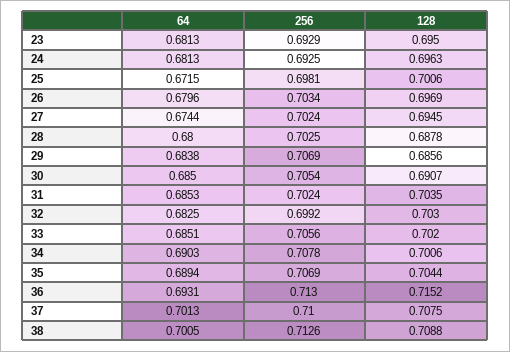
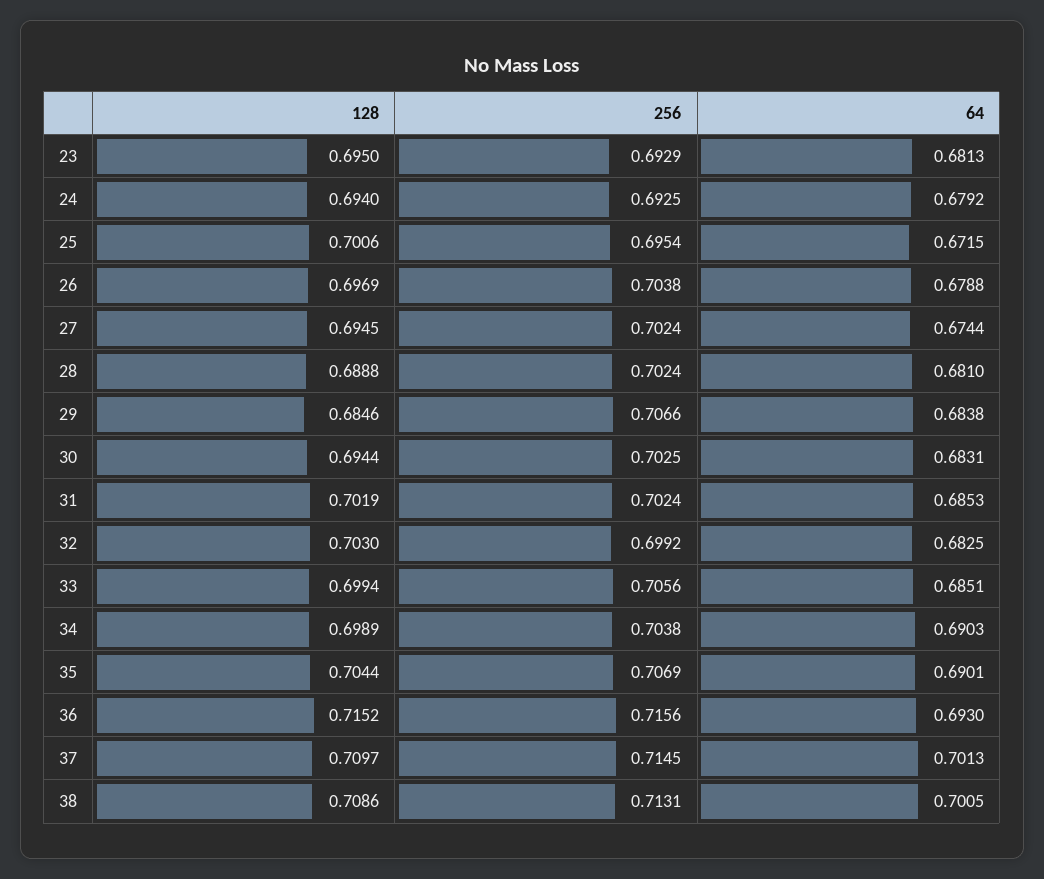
  {
    "64": {
      "23": 0.6813,
-     "24": 0.6813,
+     "24": 0.6792,
      "25": 0.6715,
-     "26": 0.6796,
+     "26": 0.6788,
      "27": 0.6744,
-     "28": 0.68,
+     "28": 0.681,
      "29": 0.6838,
-     "30": 0.685,
+     "30": 0.6831,
      "31": 0.6853,
      "32": 0.6825,
      "33": 0.6851,
      "34": 0.6903,
-     "35": 0.6894,
+     "35": 0.6901,
-     "36": 0.6931,
+     "36": 0.693,
      "37": 0.7013,
      "38": 0.7005
    },
    "256": {
      "23": 0.6929,
      "24": 0.6925,
-     "25": 0.6981,
+     "25": 0.6954,
-     "26": 0.7034,
+     "26": 0.7038,
      "27": 0.7024,
-     "28": 0.7025,
+     "28": 0.7024,
-     "29": 0.7069,
+     "29": 0.7066,
-     "30": 0.7054,
+     "30": 0.7025,
      "31": 0.7024,
      "32": 0.6992,
      "33": 0.7056,
-     "34": 0.7078,
+     "34": 0.7038,
      "35": 0.7069,
-     "36": 0.713,
+     "36": 0.7156,
-     "37": 0.71,
+     "37": 0.7145,
-     "38": 0.7126
+     "38": 0.7131
    },
    "128": {
      "23": 0.695,
-     "24": 0.6963,
+     "24": 0.694,
      "25": 0.7006,
      "26": 0.6969,
      "27": 0.6945,
-     "28": 0.6878,
+     "28": 0.6888,
-     "29": 0.6856,
+     "29": 0.6846,
-     "30": 0.6907,
+     "30": 0.6944,
-     "31": 0.7035,
+     "31": 0.7019,
      "32": 0.703,
-     "33": 0.702,
+     "33": 0.6994,
-     "34": 0.7006,
+     "34": 0.6989,
      "35": 0.7044,
      "36": 0.7152,
-     "37": 0.7075,
+     "37": 0.7097,
-     "38": 0.7088
+     "38": 0.7086
    }
  }

